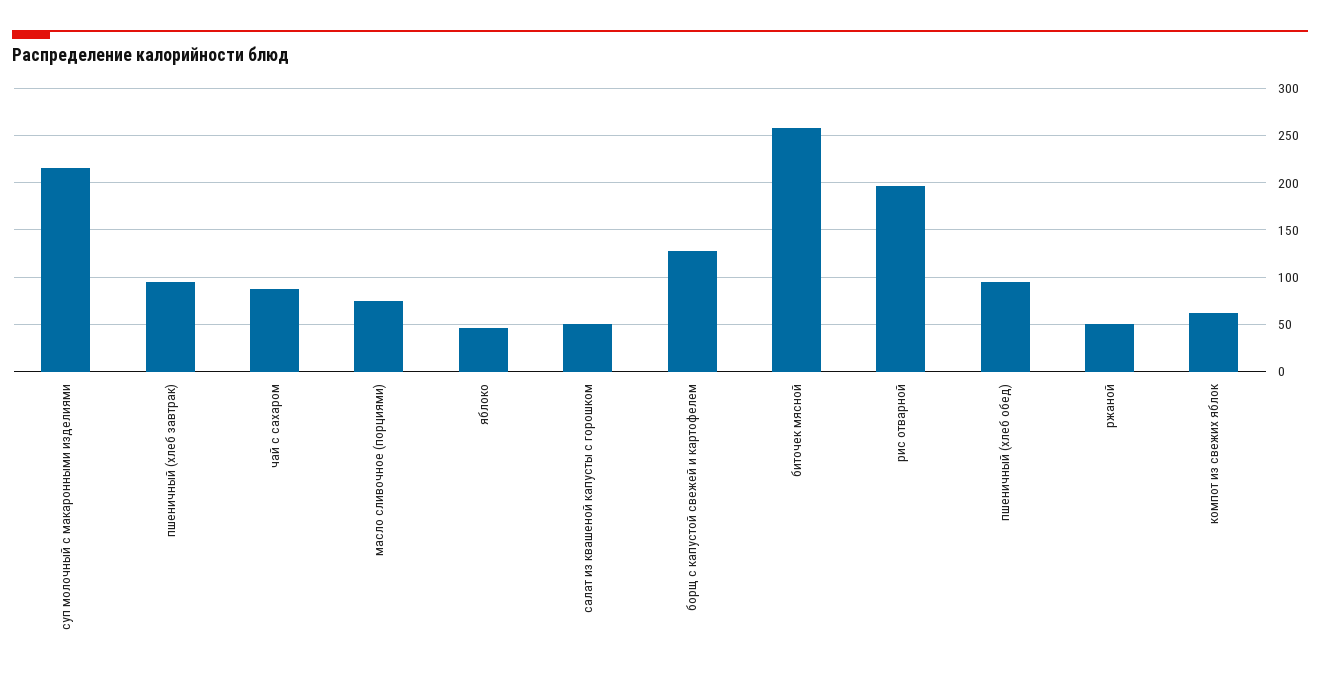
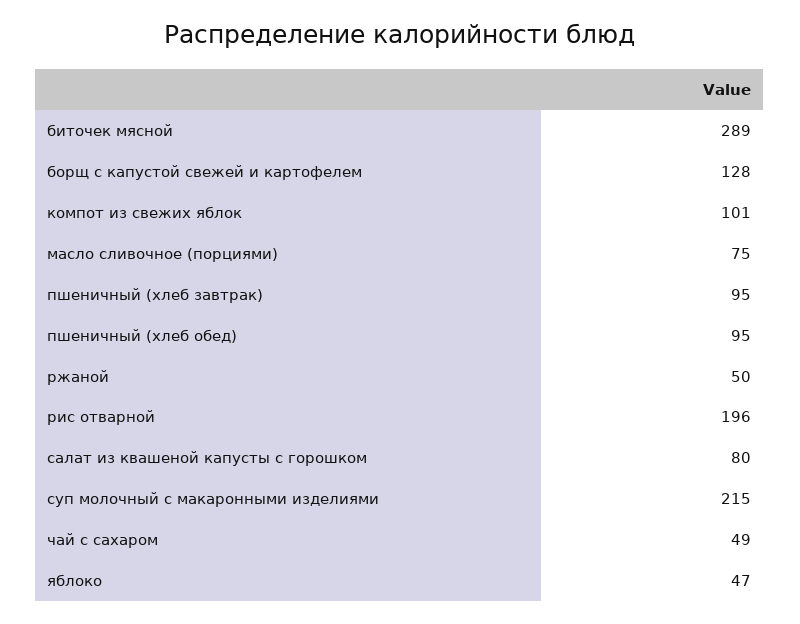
  {
    "суп молочный с макаронными изделиями": 215,
    "пшеничный (хлеб завтрак)": 95,
-   "чай с сахаром": 90,
+   "чай с сахаром": 49,
    "масло сливочное (порциями)": 75,
    "яблоко": 47,
-   "салат из квашеной капусты с горошком": 50,
+   "салат из квашеной капусты с горошком": 80,
    "борщ с капустой свежей и картофелем": 128,
-   "биточек мясной": 260,
+   "биточек мясной": 289,
    "рис отварной": 196,
    "пшеничный (хлеб обед)": 95,
    "ржаной": 50,
-   "компот из свежих яблок": 60
+   "компот из свежих яблок": 101
  }

